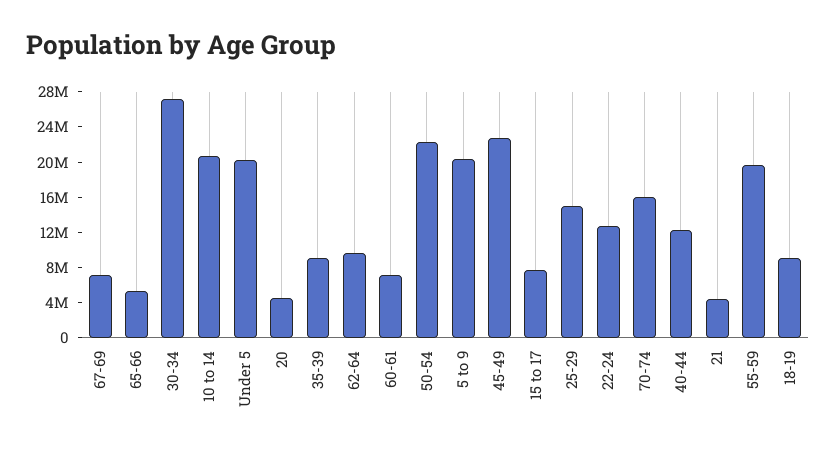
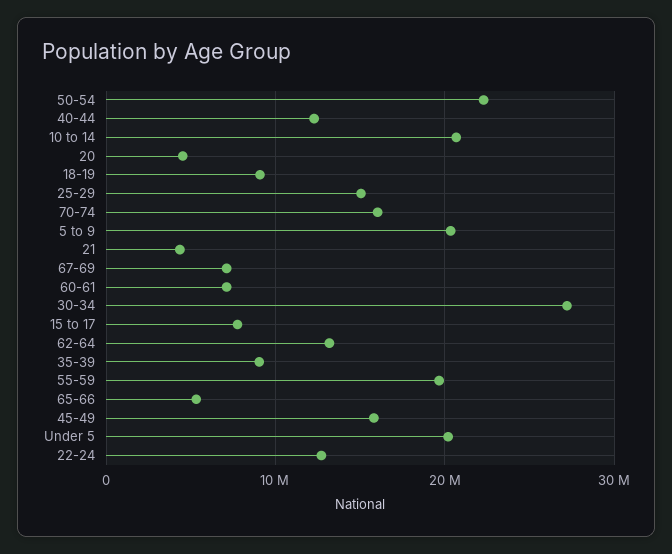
  {
    "67-69": 7000000,
    "65-66": 5000000,
    "30-34": 27000000,
    "10 to 14": 21000000,
    "Under 5": 20000000,
    "20": 5000000,
    "35-39": 9000000,
-   "62-64": 10000000,
+   "62-64": 13000000,
    "60-61": 7000000,
    "50-54": 22000000,
    "5 to 9": 20000000,
-   "45-49": 23000000,
+   "45-49": 16000000,
    "15 to 17": 8000000,
    "25-29": 15000000,
    "22-24": 13000000,
    "70-74": 16000000,
    "40-44": 12000000,
    "21": 4000000,
    "55-59": 20000000,
    "18-19": 9000000
  }

